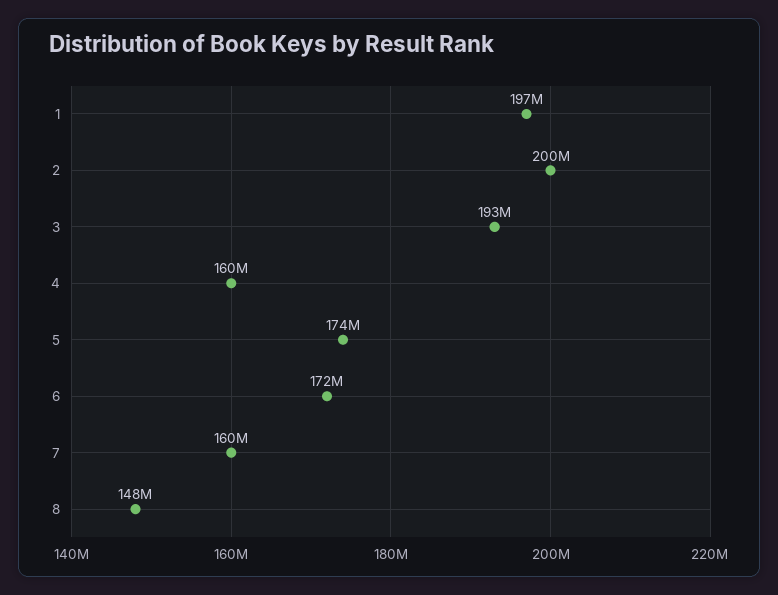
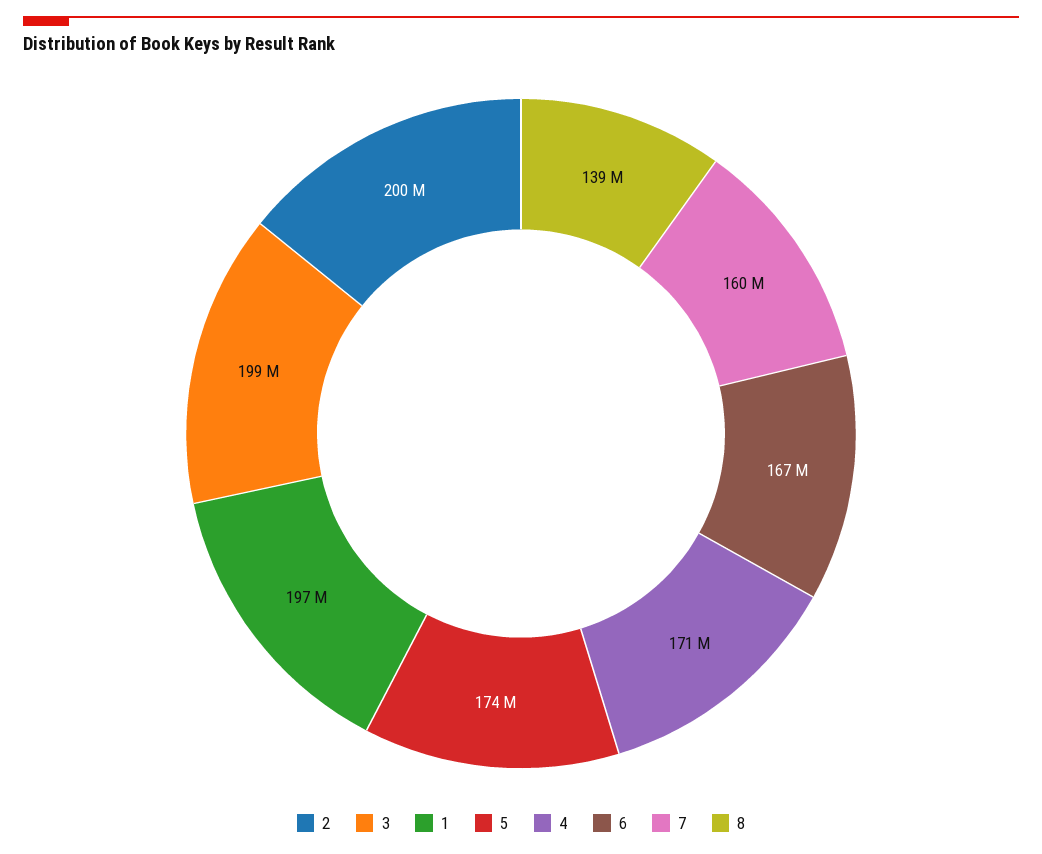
  {
    "1": 197000000,
    "2": 200000000,
-   "3": 193000000,
+   "3": 199000000,
-   "4": 160000000,
+   "4": 171000000,
    "5": 174000000,
-   "6": 172000000,
+   "6": 167000000,
    "7": 160000000,
-   "8": 148000000
+   "8": 139000000
  }

